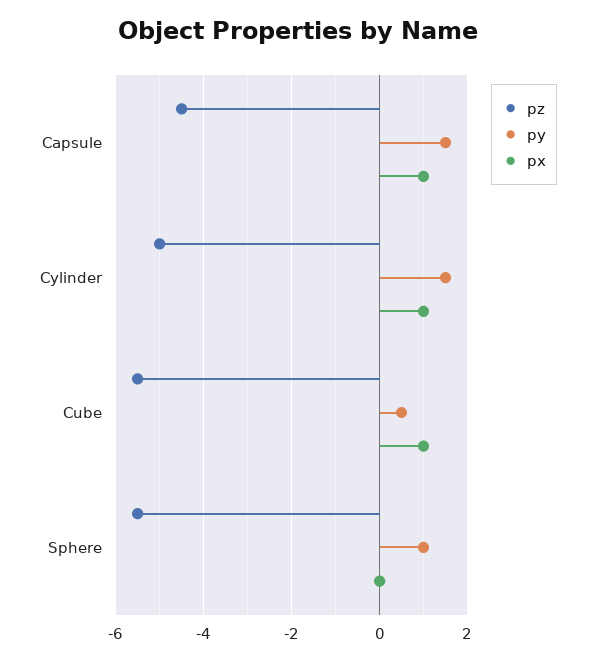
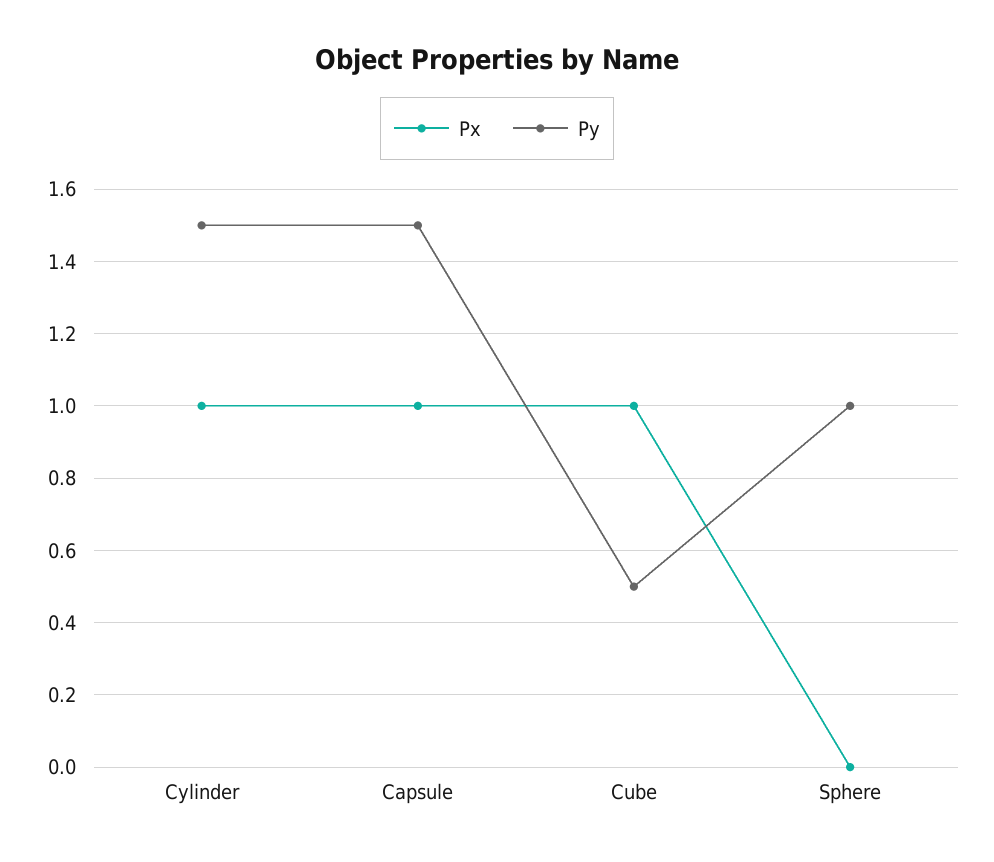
  {
-   "pz": {
-     "Capsule": -4.5,
-     "Cylinder": -5,
-     "Cube": -5.5,
-     "Sphere": -5.5
-   },
    "py": {
      "Capsule": 1.5,
      "Cylinder": 1.5,
      "Cube": 0.5,
      "Sphere": 1
    },
    "px": {
      "Capsule": 1,
      "Cylinder": 1,
      "Cube": 1,
      "Sphere": 0
    }
  }

